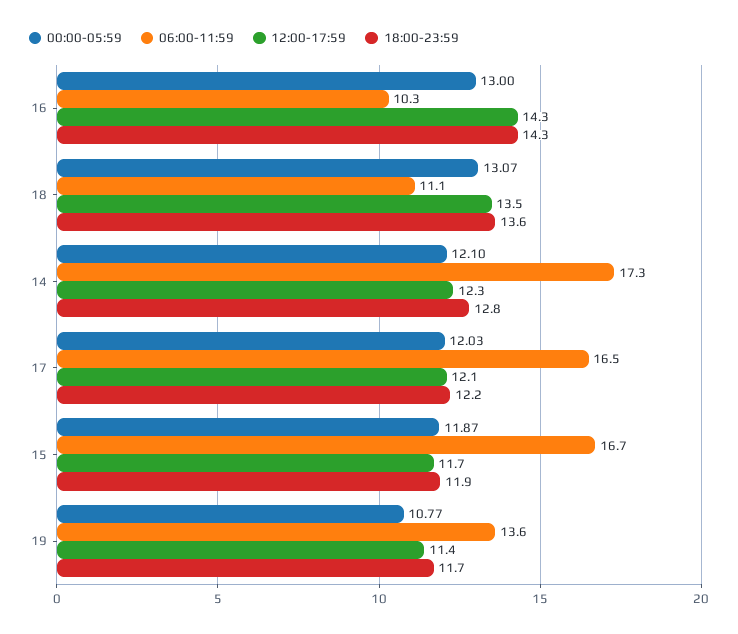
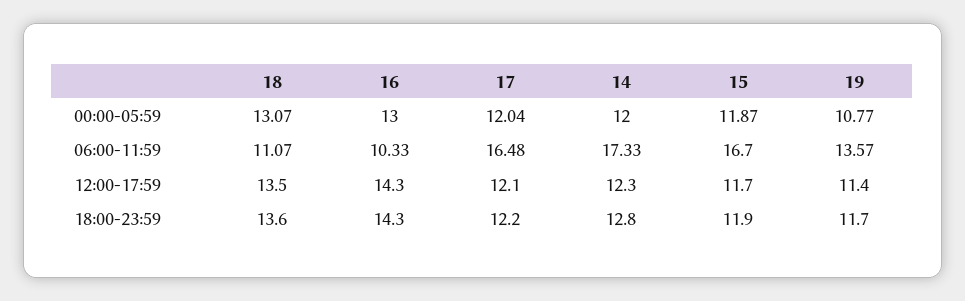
  {
    "00:00-05:59": {
      "16": 13,
      "18": 13.07,
-     "14": 12.1,
+     "14": 12,
-     "17": 12.03,
+     "17": 12.04,
      "15": 11.87,
      "19": 10.77
    },
    "06:00-11:59": {
      "16": 10.33,
      "18": 11.07,
      "14": 17.33,
      "17": 16.48,
      "15": 16.7,
      "19": 13.57
    },
    "12:00-17:59": {
      "16": 14.3,
      "18": 13.5,
      "14": 12.3,
      "17": 12.1,
      "15": 11.7,
      "19": 11.4
    },
    "18:00-23:59": {
      "16": 14.3,
      "18": 13.6,
      "14": 12.8,
      "17": 12.2,
      "15": 11.9,
      "19": 11.7
    }
  }

